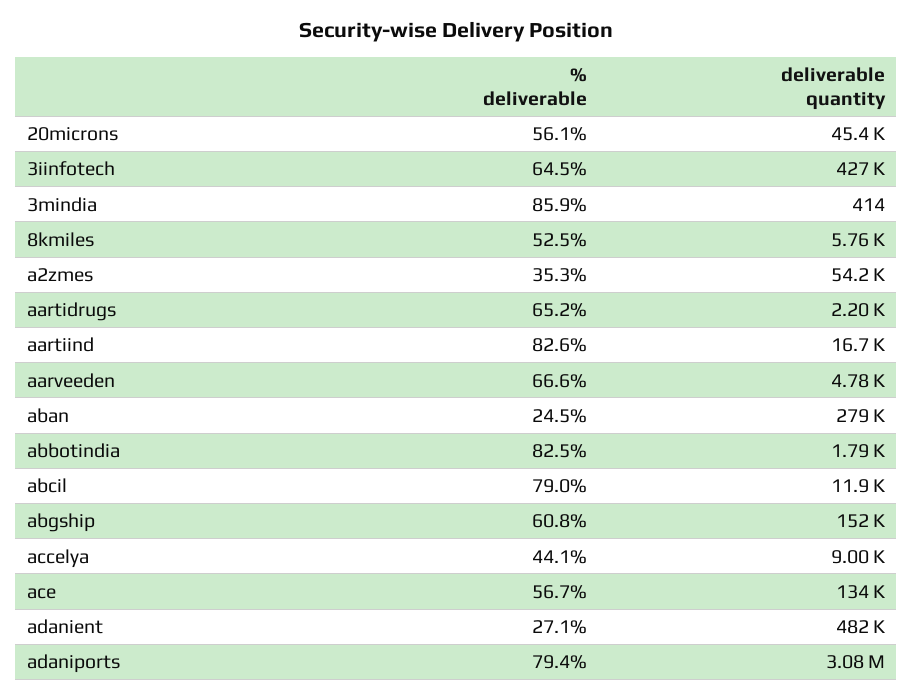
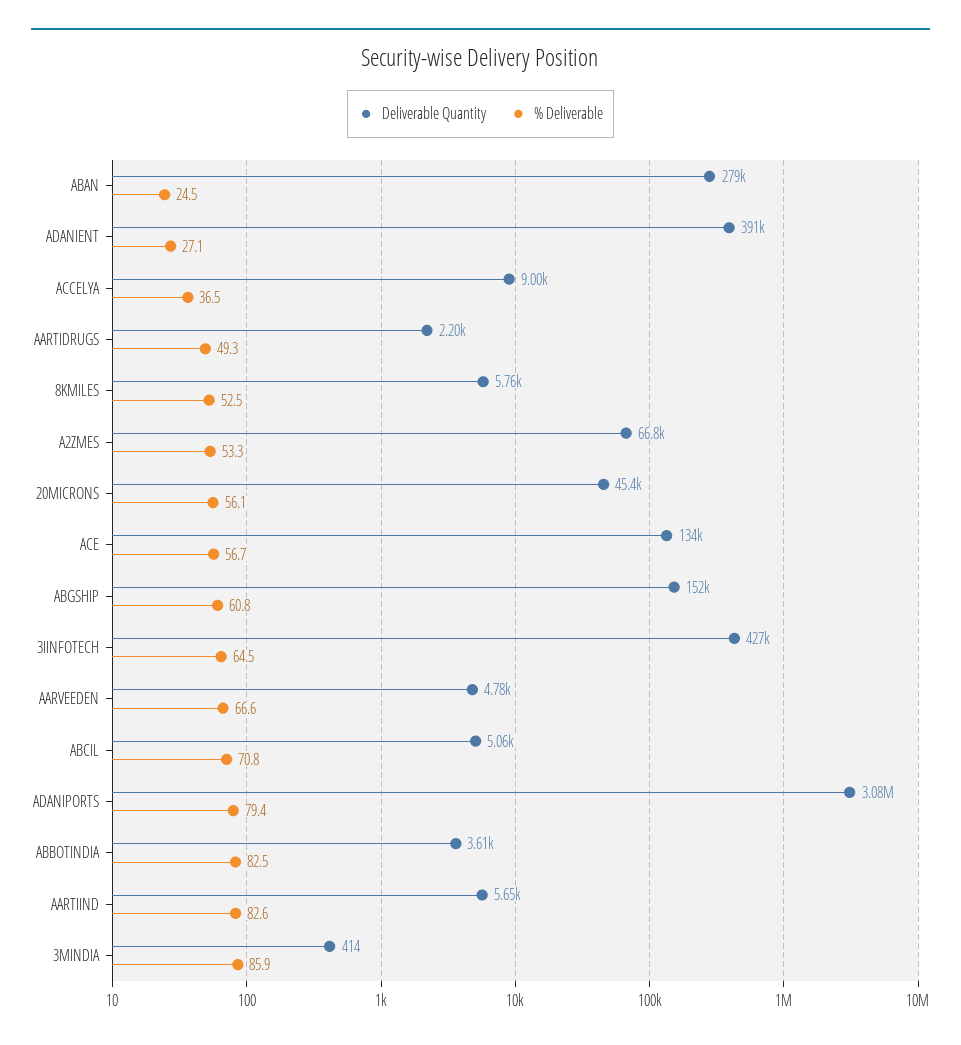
  {
    "% deliverable": {
      "20microns": 56.1,
      "3iinfotech": 64.5,
      "3mindia": 85.9,
      "8kmiles": 52.5,
-     "a2zmes": 35.3,
+     "a2zmes": 53.3,
-     "aartidrugs": 65.2,
+     "aartidrugs": 49.3,
      "aartiind": 82.6,
      "aarveeden": 66.6,
      "aban": 24.5,
      "abbotindia": 82.5,
-     "abcil": 79,
+     "abcil": 70.8,
      "abgship": 60.8,
-     "accelya": 44.1,
+     "accelya": 36.5,
      "ace": 56.7,
      "adanient": 27.1,
      "adaniports": 79.4
    },
    "deliverable quantity": {
      "20microns": 45400,
      "3iinfotech": 427000,
      "3mindia": 414,
      "8kmiles": 5760,
-     "a2zmes": 54200,
+     "a2zmes": 66800,
      "aartidrugs": 2200,
-     "aartiind": 16700,
+     "aartiind": 5650,
      "aarveeden": 4780,
      "aban": 279000,
-     "abbotindia": 1790,
+     "abbotindia": 3610,
-     "abcil": 11900,
+     "abcil": 5060,
      "abgship": 152000,
      "accelya": 9000,
      "ace": 134000,
-     "adanient": 482000,
+     "adanient": 391000,
      "adaniports": 3080000
    }
  }

